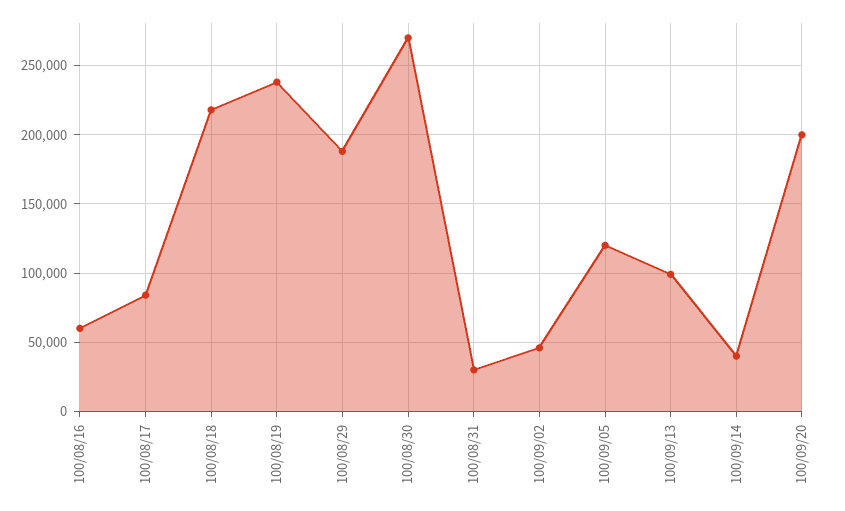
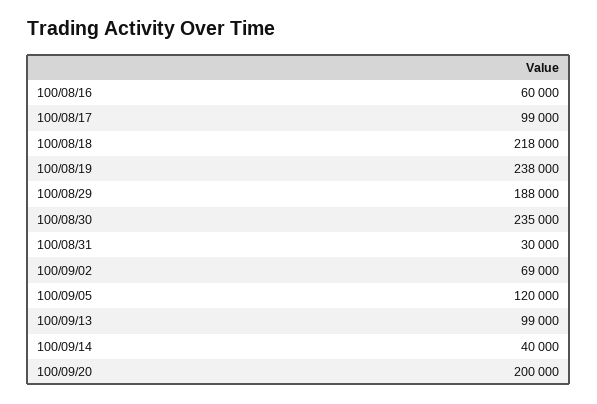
  {
    "100/08/16": 60000,
-   "100/08/17": 85000,
+   "100/08/17": 99000,
    "100/08/18": 218000,
    "100/08/19": 238000,
    "100/08/29": 188000,
-   "100/08/30": 270000,
+   "100/08/30": 235000,
    "100/08/31": 30000,
-   "100/09/02": 45000,
+   "100/09/02": 69000,
    "100/09/05": 120000,
    "100/09/13": 99000,
    "100/09/14": 40000,
    "100/09/20": 200000
  }

